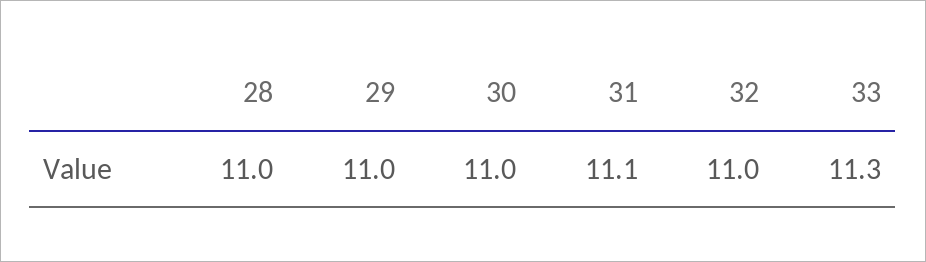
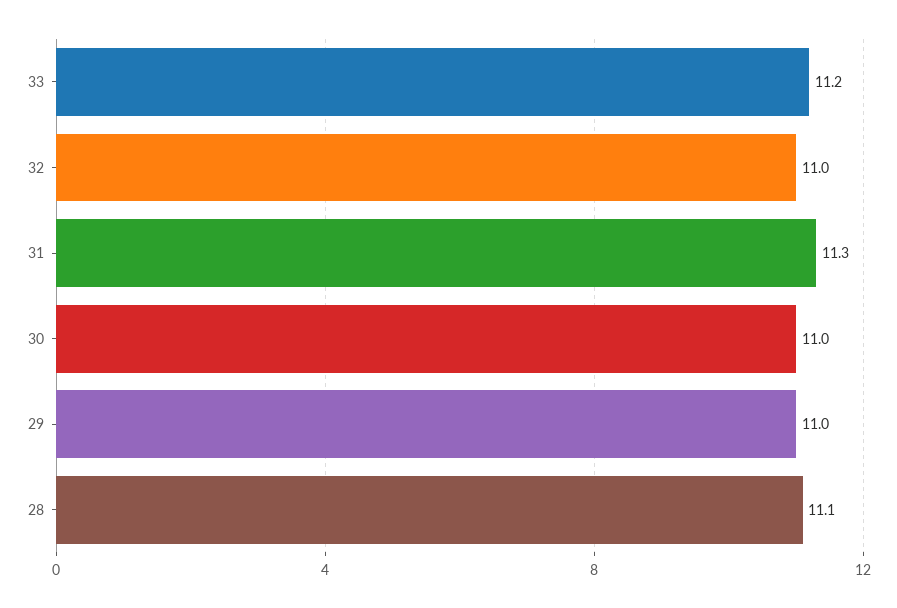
  {
-   "28": 11,
+   "28": 11.1,
    "29": 11,
    "30": 11,
-   "31": 11.1,
+   "31": 11.3,
    "32": 11,
-   "33": 11.3
+   "33": 11.2
  }

